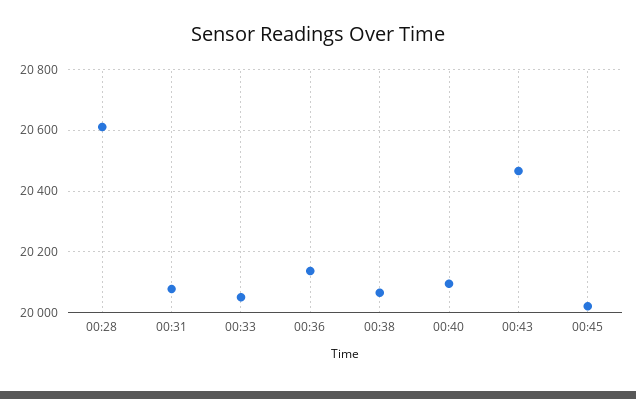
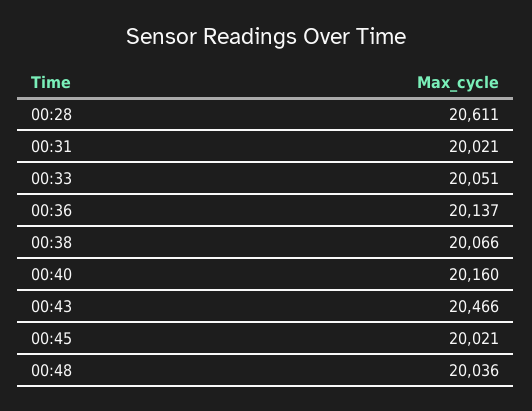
  {
    "00:28": 20611,
-   "00:31": 20080,
+   "00:31": 20021,
    "00:33": 20051,
    "00:36": 20137,
    "00:38": 20066,
-   "00:40": 20100,
+   "00:40": 20160,
    "00:43": 20466,
-   "00:45": 20021
+   "00:45": 20021,
+   "00:48": 20036
  }

